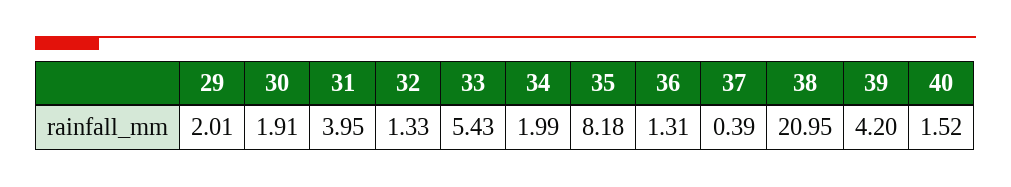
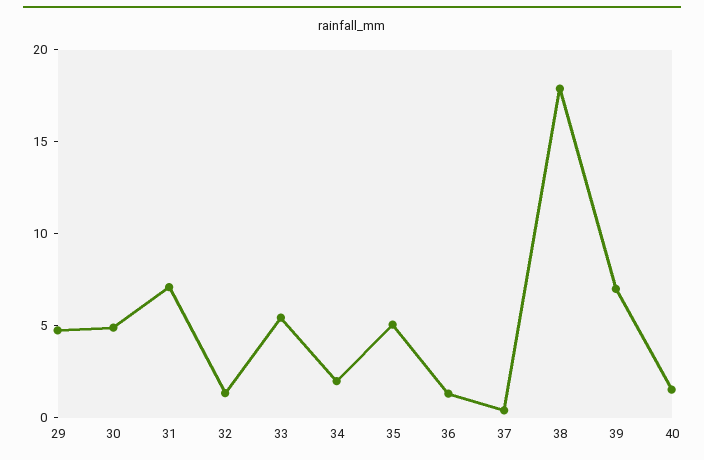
  {
-   "29": 2.01,
+   "29": 5,
-   "30": 1.91,
+   "30": 5,
-   "31": 3.95,
+   "31": 7,
    "32": 1.33,
    "33": 5.43,
    "34": 1.99,
-   "35": 8.18,
+   "35": 5,
    "36": 1.31,
    "37": 0.39,
-   "38": 20.95,
+   "38": 18,
-   "39": 4.2,
+   "39": 7,
    "40": 1.52
  }

